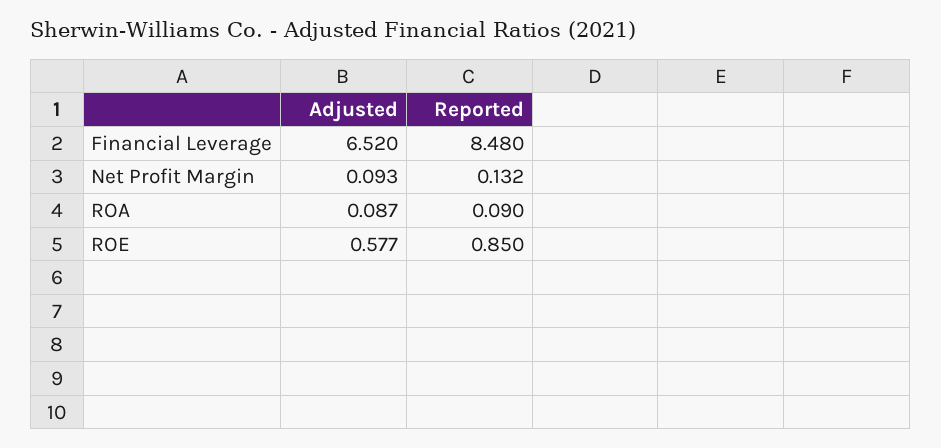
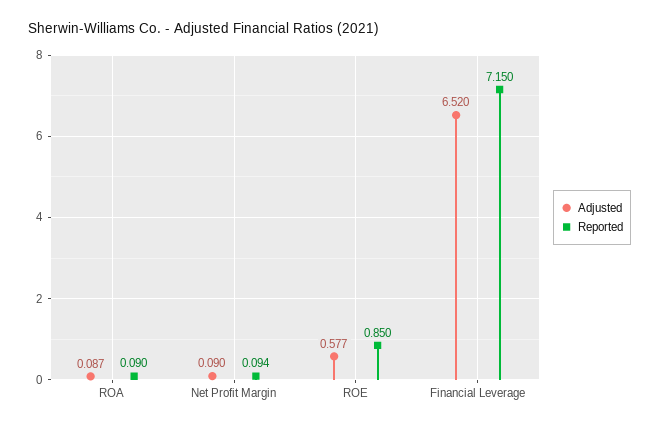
  {
    "Adjusted": {
      "Financial Leverage": 6.52,
-     "Net Profit Margin": 0.093,
+     "Net Profit Margin": 0.09,
      "ROA": 0.087,
      "ROE": 0.577
    },
    "Reported": {
-     "Financial Leverage": 8.48,
+     "Financial Leverage": 7.15,
-     "Net Profit Margin": 0.132,
+     "Net Profit Margin": 0.094,
      "ROA": 0.09,
      "ROE": 0.85
    }
  }

